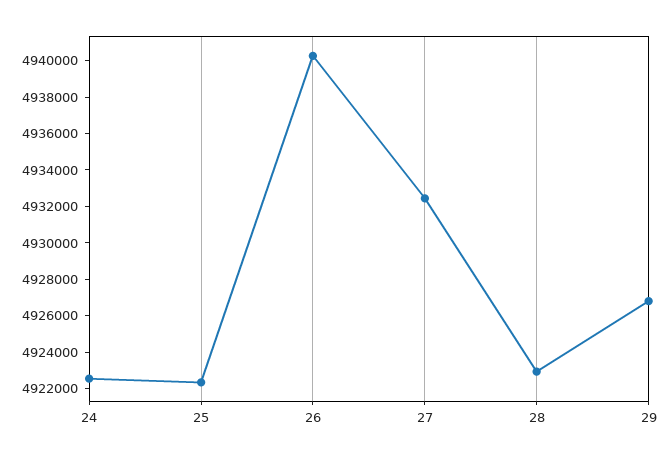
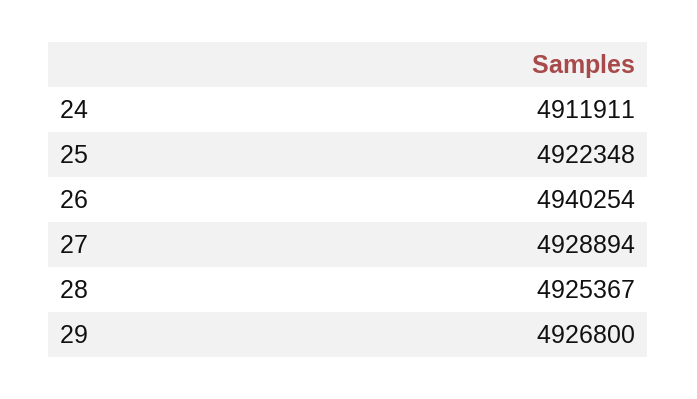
  {
-   "24": 4922500,
+   "24": 4911911,
    "25": 4922348,
    "26": 4940254,
-   "27": 4932500,
+   "27": 4928894,
-   "28": 4923000,
+   "28": 4925367,
    "29": 4926800
  }

